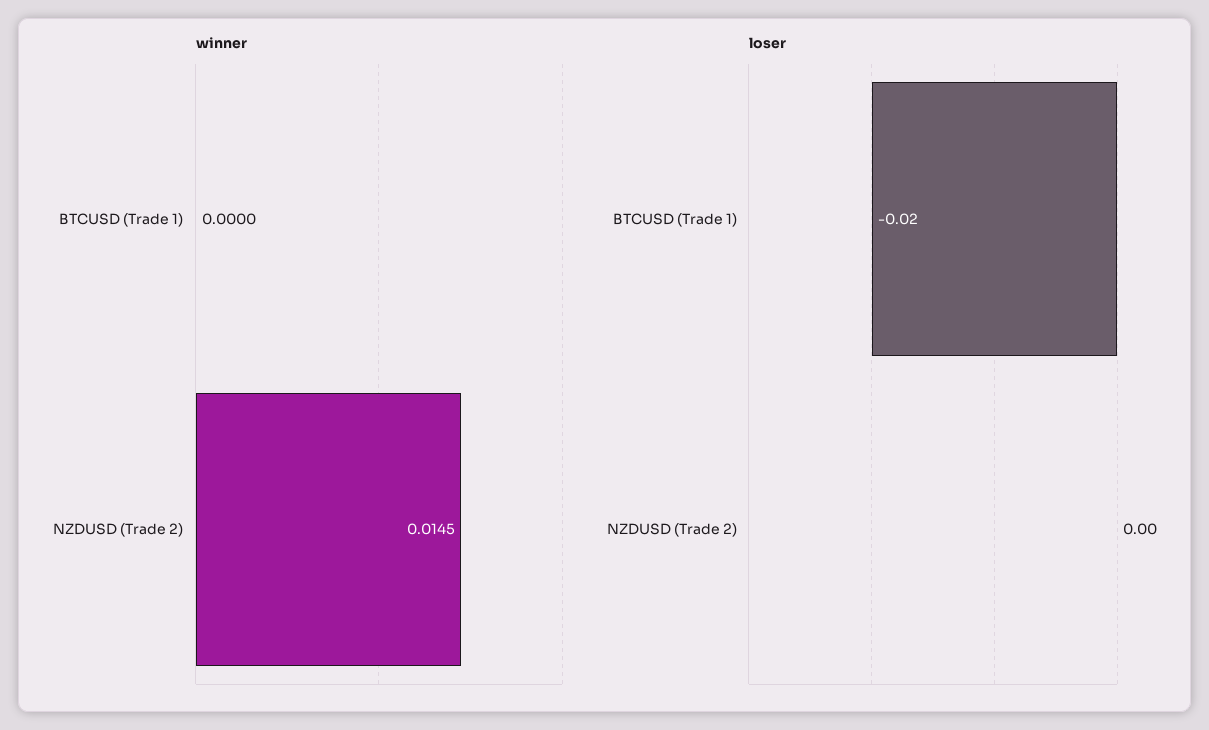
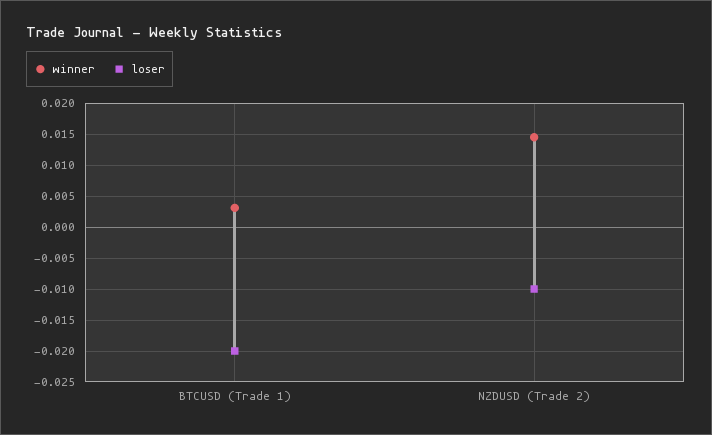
  {
    "winner": {
-     "BTCUSD (Trade 1)": 0,
+     "BTCUSD (Trade 1)": 0.003,
      "NZDUSD (Trade 2)": 0.0145
    },
    "loser": {
      "BTCUSD (Trade 1)": -0.02,
-     "NZDUSD (Trade 2)": 0
+     "NZDUSD (Trade 2)": -0.01
    }
  }

